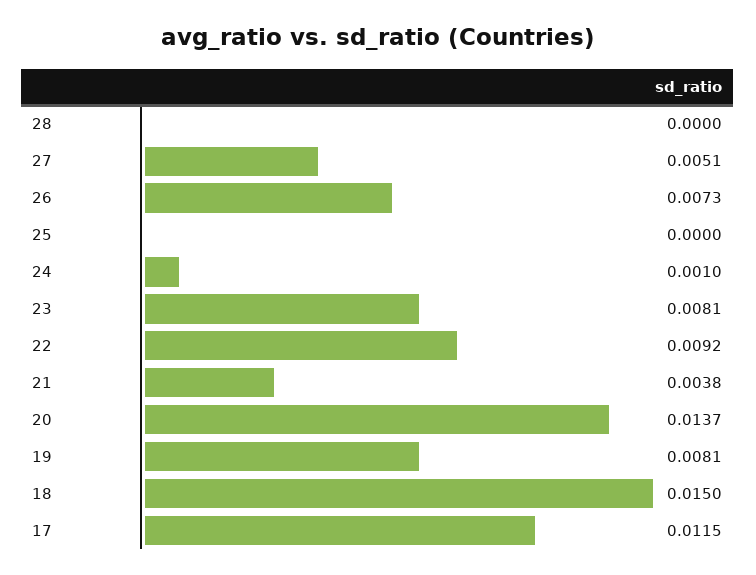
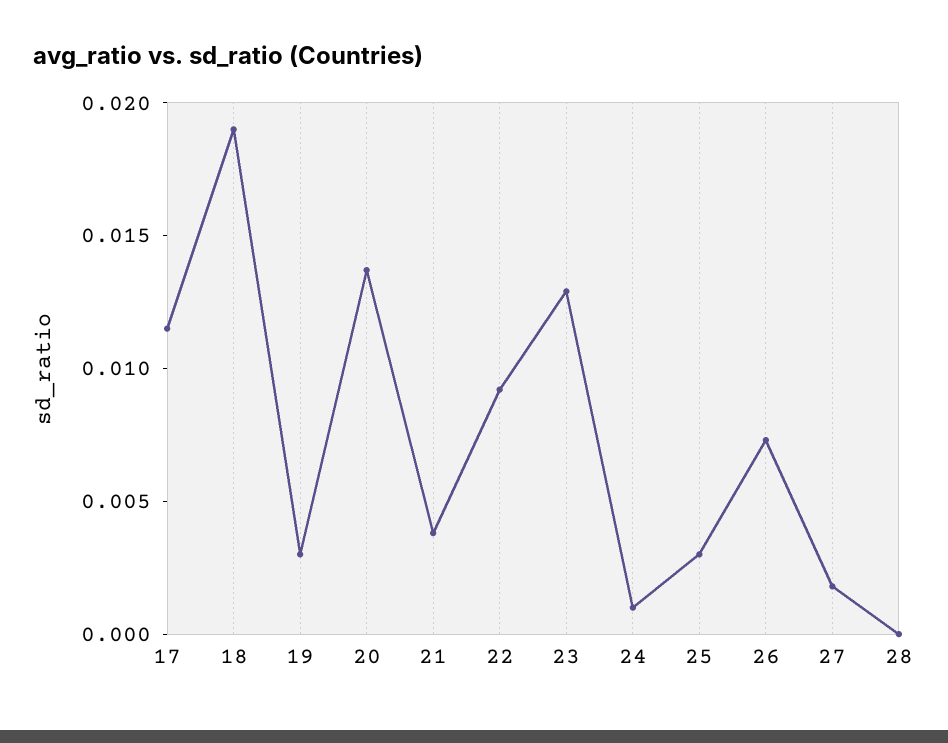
  {
    "28": 0,
-   "27": 0.0051,
+   "27": 0.002,
    "26": 0.0073,
-   "25": 0,
+   "25": 0.003,
    "24": 0.001,
-   "23": 0.0081,
+   "23": 0.013,
    "22": 0.0092,
    "21": 0.0038,
    "20": 0.0137,
-   "19": 0.0081,
+   "19": 0.003,
-   "18": 0.015,
+   "18": 0.019,
    "17": 0.0115
  }

